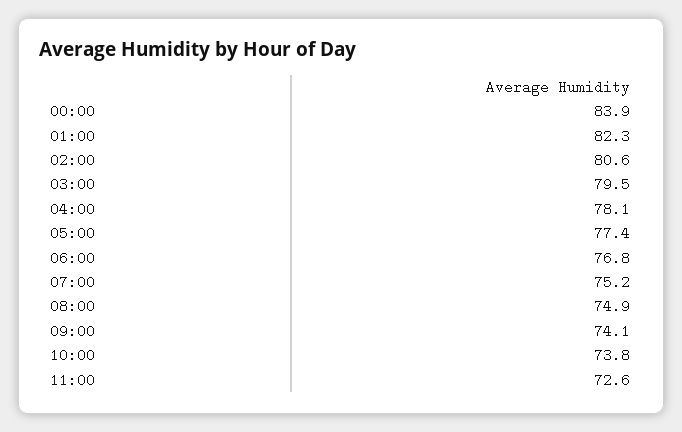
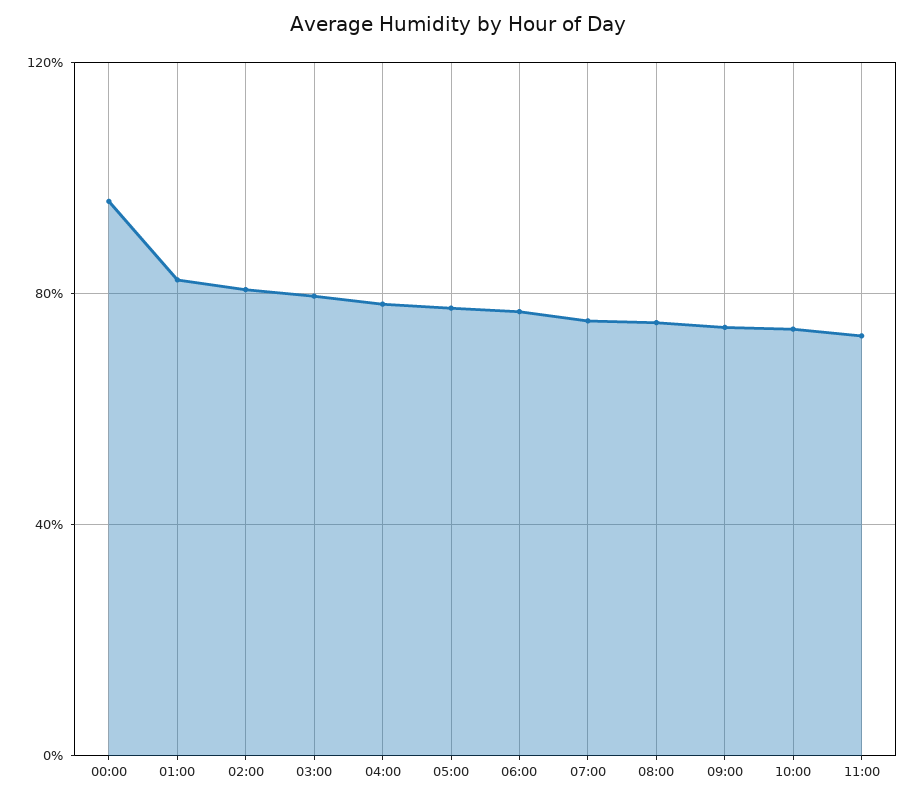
  {
-   "00:00": 83.9,
+   "00:00": 95,
    "01:00": 82.3,
    "02:00": 80.6,
    "03:00": 79.5,
    "04:00": 78.1,
    "05:00": 77.4,
    "06:00": 76.8,
    "07:00": 75.2,
    "08:00": 74.9,
    "09:00": 74.1,
    "10:00": 73.8,
    "11:00": 72.6
  }

